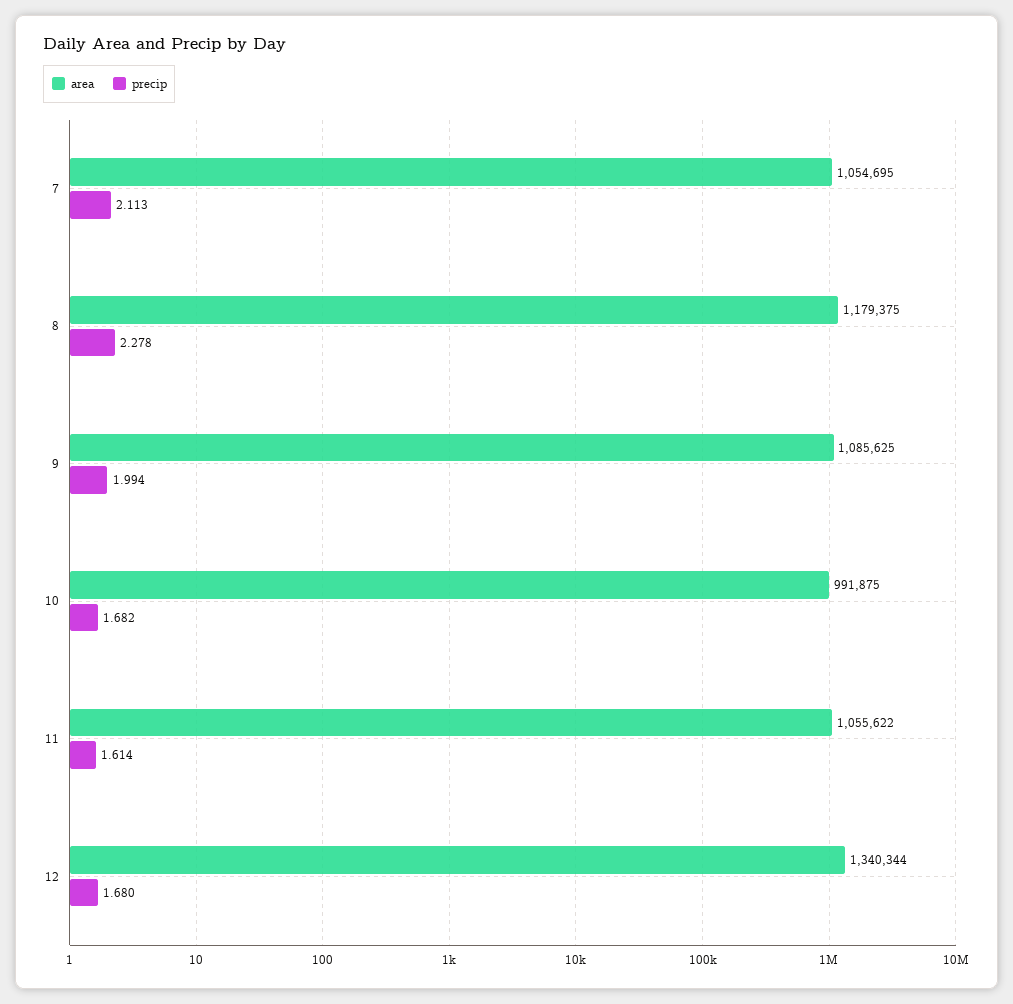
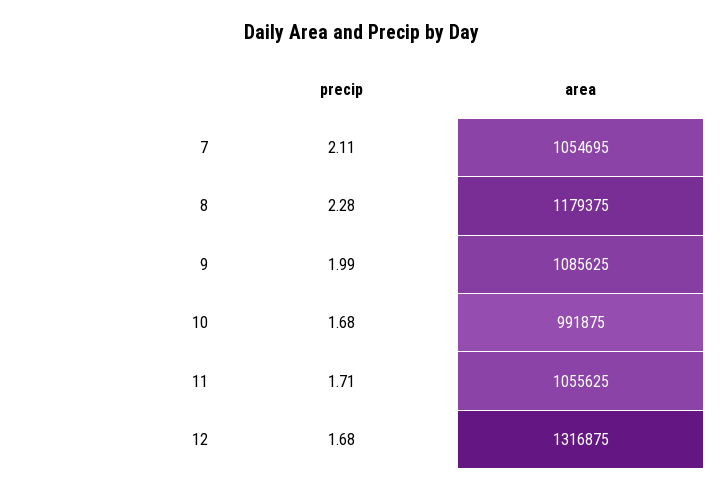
  {
    "area": {
      "7": 1054695,
      "8": 1179375,
      "9": 1085625,
      "10": 991875,
-     "11": 1055622,
+     "11": 1055625,
-     "12": 1340344
+     "12": 1316875
    },
    "precip": {
      "7": 2.113,
      "8": 2.278,
      "9": 1.994,
      "10": 1.682,
-     "11": 1.614,
+     "11": 1.71,
      "12": 1.68
    }
  }

